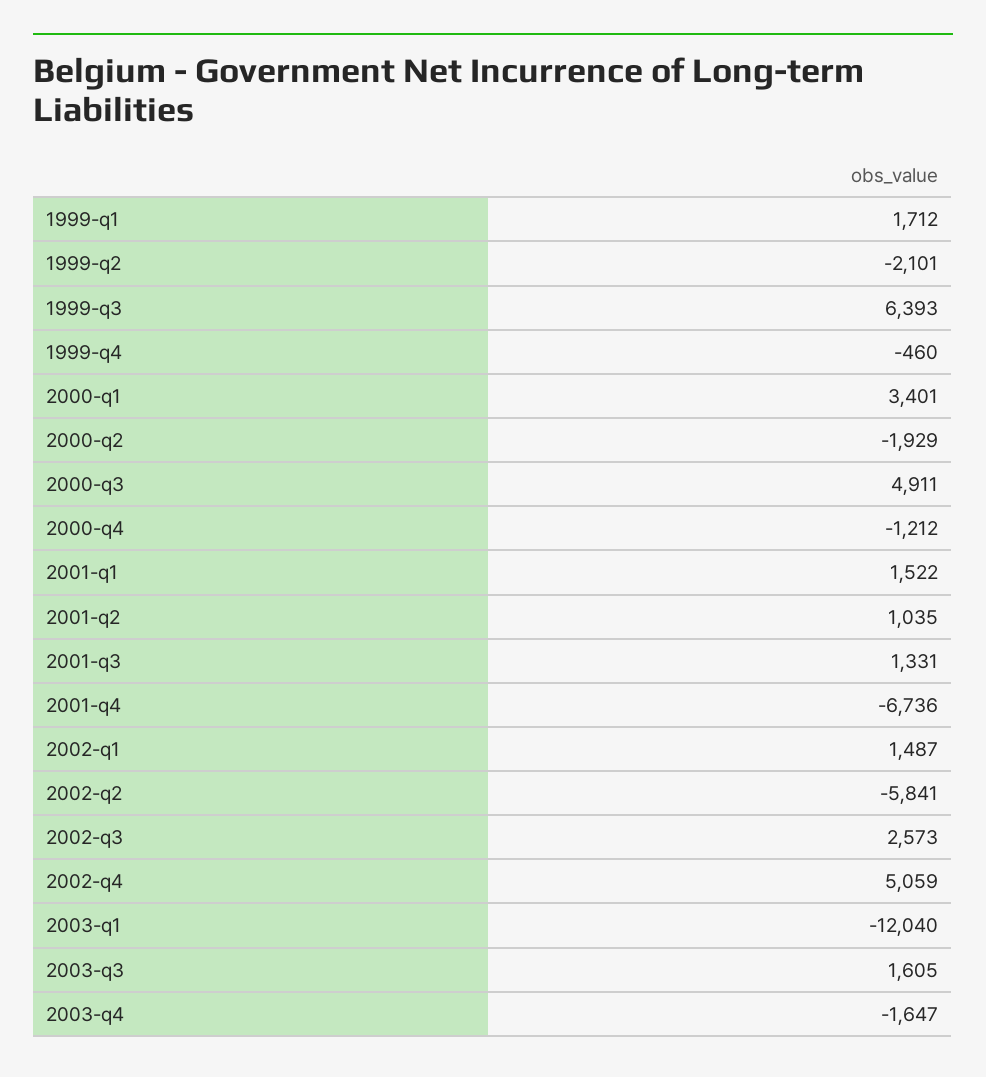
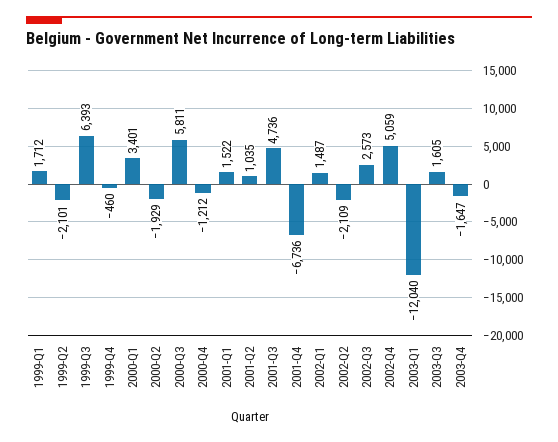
  {
    "1999-q1": 1712,
    "1999-q2": -2101,
    "1999-q3": 6393,
    "1999-q4": -460,
    "2000-q1": 3401,
    "2000-q2": -1929,
-   "2000-q3": 4911,
+   "2000-q3": 5811,
    "2000-q4": -1212,
    "2001-q1": 1522,
    "2001-q2": 1035,
-   "2001-q3": 1331,
+   "2001-q3": 4736,
    "2001-q4": -6736,
    "2002-q1": 1487,
-   "2002-q2": -5841,
+   "2002-q2": -2109,
    "2002-q3": 2573,
    "2002-q4": 5059,
    "2003-q1": -12040,
    "2003-q3": 1605,
    "2003-q4": -1647
  }

